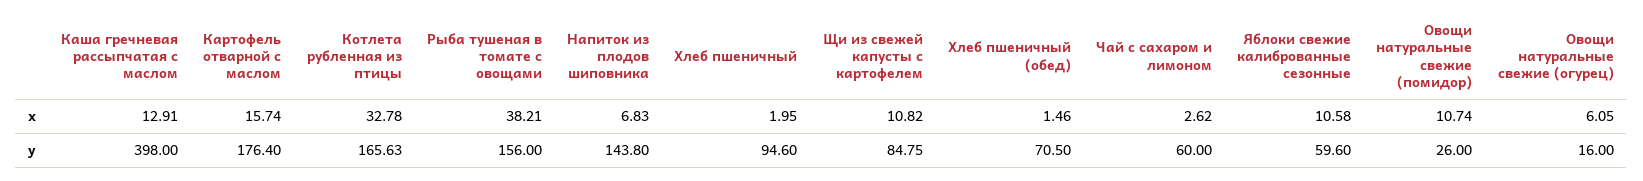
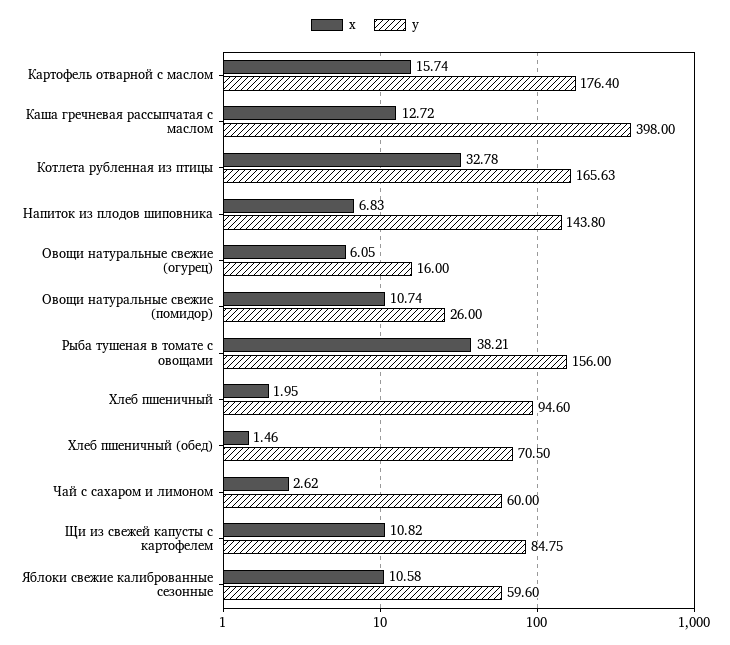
  {
    "x": {
-     "Каша гречневая рассыпчатая с маслом": 12.91,
+     "Каша гречневая рассыпчатая с маслом": 12.72,
      "Картофель отварной с маслом": 15.74,
      "Котлета рубленная из птицы": 32.78,
      "Рыба тушеная в томате с овощами": 38.21,
      "Напиток из плодов шиповника": 6.83,
      "Хлеб пшеничный": 1.95,
      "Щи из свежей капусты с картофелем": 10.82,
      "Хлеб пшеничный (обед)": 1.46,
      "Чай с сахаром и лимоном": 2.62,
      "Яблоки свежие калиброванные сезонные": 10.58,
      "Овощи натуральные свежие (помидор)": 10.74,
      "Овощи натуральные свежие (огурец)": 6.05
    },
    "y": {
      "Каша гречневая рассыпчатая с маслом": 398,
      "Картофель отварной с маслом": 176.4,
      "Котлета рубленная из птицы": 165.63,
      "Рыба тушеная в томате с овощами": 156,
      "Напиток из плодов шиповника": 143.8,
      "Хлеб пшеничный": 94.6,
      "Щи из свежей капусты с картофелем": 84.75,
      "Хлеб пшеничный (обед)": 70.5,
      "Чай с сахаром и лимоном": 60,
      "Яблоки свежие калиброванные сезонные": 59.6,
      "Овощи натуральные свежие (помидор)": 26,
      "Овощи натуральные свежие (огурец)": 16
    }
  }

